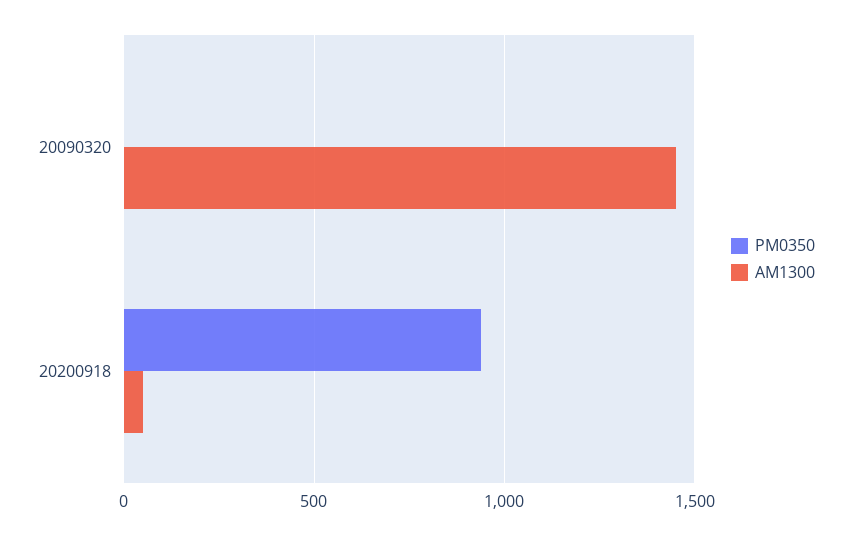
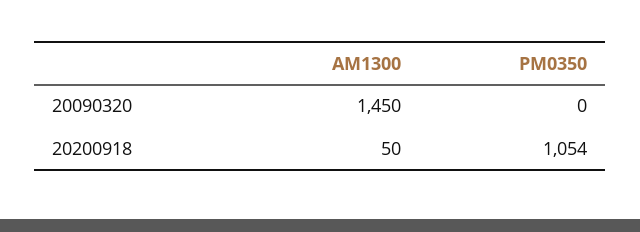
  {
    "PM0350": {
      "20090320": 0,
-     "20200918": 950
+     "20200918": 1054
    },
    "AM1300": {
      "20090320": 1450,
      "20200918": 50
    }
  }

